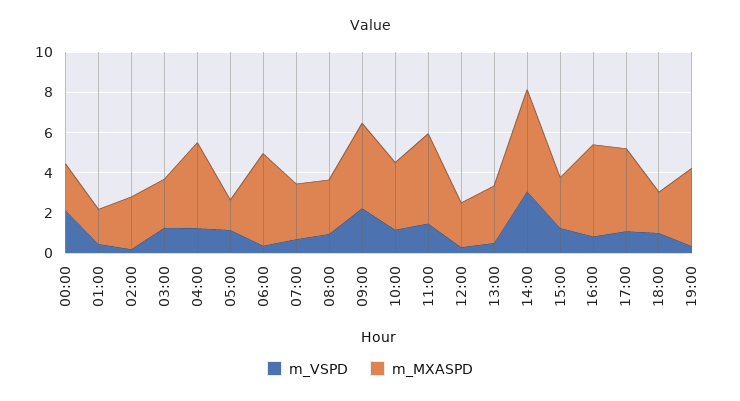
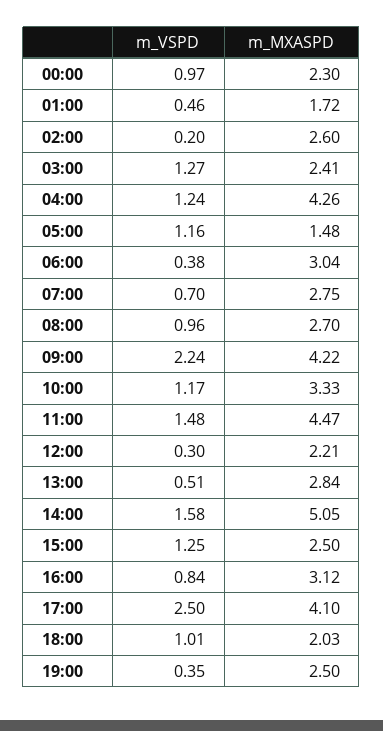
  {
    "m_VSPD": {
-     "00:00": 2,
+     "00:00": 0.97,
      "01:00": 0.46,
      "02:00": 0.2,
      "03:00": 1.27,
      "04:00": 1.24,
      "05:00": 1.16,
      "06:00": 0.38,
      "07:00": 0.7,
      "08:00": 0.96,
      "09:00": 2.24,
      "10:00": 1.17,
      "11:00": 1.48,
      "12:00": 0.3,
      "13:00": 0.51,
-     "14:00": 3,
+     "14:00": 1.58,
      "15:00": 1.25,
      "16:00": 0.84,
-     "17:00": 1,
+     "17:00": 2.5,
      "18:00": 1.01,
      "19:00": 0.35
    },
    "m_MXASPD": {
      "00:00": 2.3,
      "01:00": 1.72,
      "02:00": 2.6,
      "03:00": 2.41,
      "04:00": 4.26,
      "05:00": 1.48,
-     "06:00": 4.5,
+     "06:00": 3.04,
      "07:00": 2.75,
      "08:00": 2.7,
      "09:00": 4.22,
      "10:00": 3.33,
      "11:00": 4.47,
      "12:00": 2.21,
      "13:00": 2.84,
      "14:00": 5.05,
      "15:00": 2.5,
-     "16:00": 4.5,
+     "16:00": 3.12,
      "17:00": 4.1,
      "18:00": 2.03,
-     "19:00": 4
+     "19:00": 2.5
    }
  }

